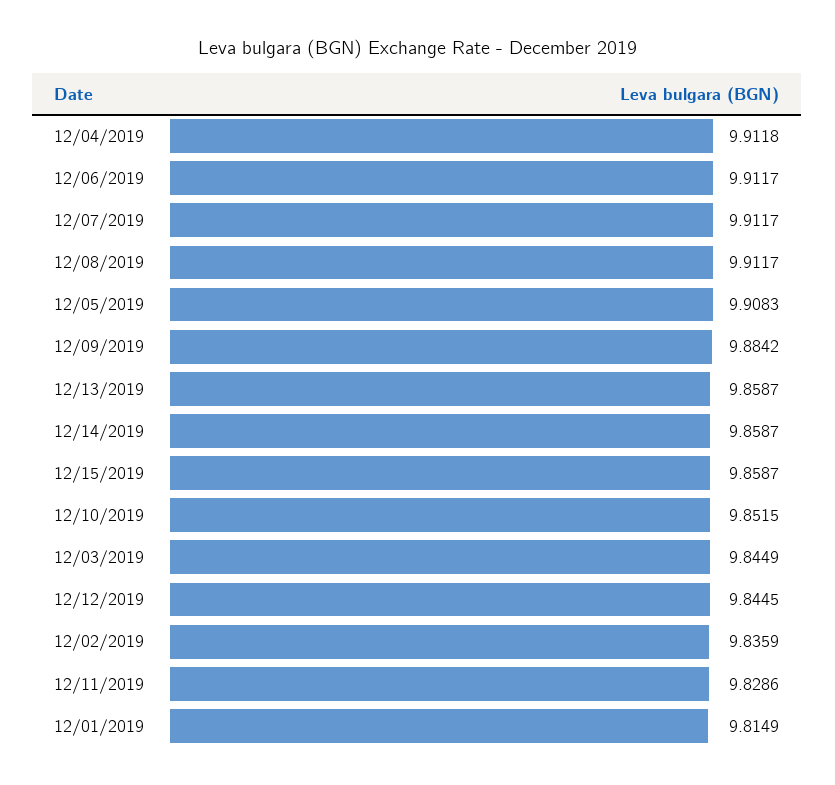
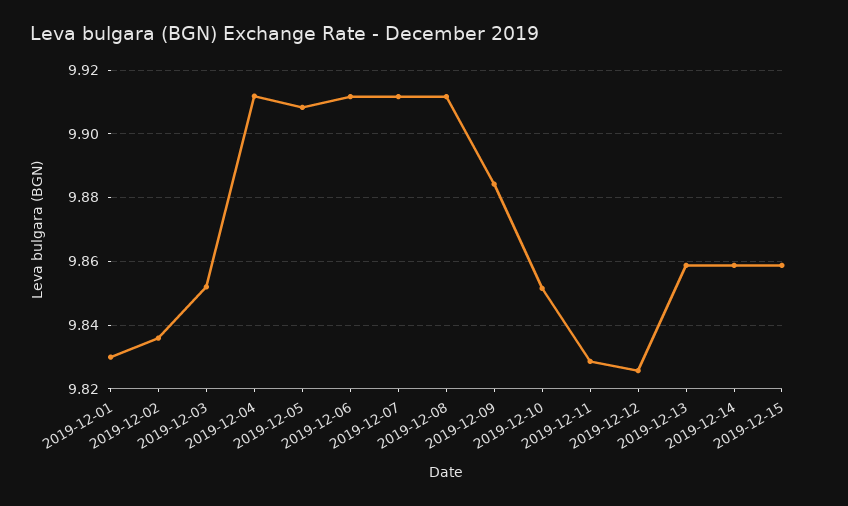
  {
    "12/04/2019": 9.9118,
    "12/06/2019": 9.9117,
    "12/07/2019": 9.9117,
    "12/08/2019": 9.9117,
    "12/05/2019": 9.9083,
    "12/09/2019": 9.8842,
    "12/13/2019": 9.8587,
    "12/14/2019": 9.8587,
    "12/15/2019": 9.8587,
    "12/10/2019": 9.8515,
-   "12/03/2019": 9.8449,
+   "12/03/2019": 9.852,
-   "12/12/2019": 9.8445,
+   "12/12/2019": 9.826,
    "12/02/2019": 9.8359,
    "12/11/2019": 9.8286,
-   "12/01/2019": 9.8149
+   "12/01/2019": 9.83
  }

